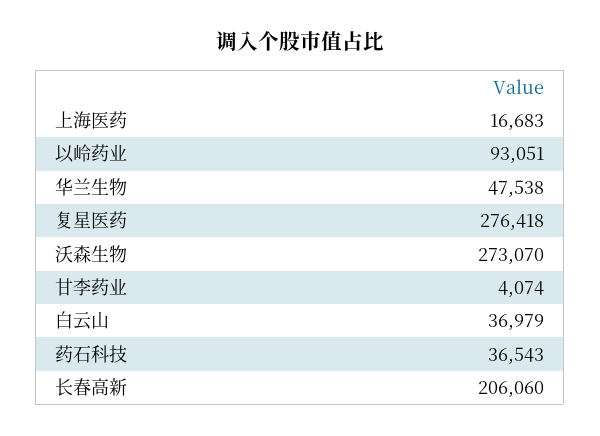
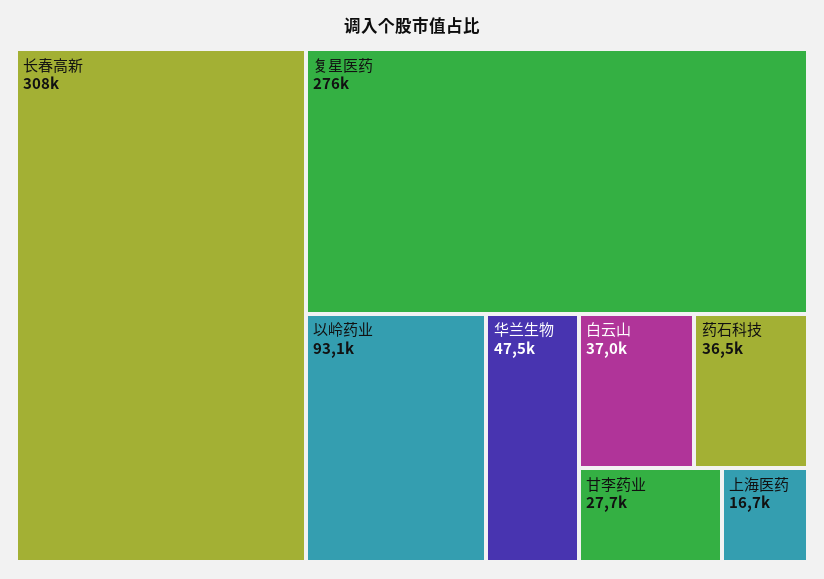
  {
    "上海医药": 16683,
    "以岭药业": 93051,
    "华兰生物": 47538,
    "复星医药": 276418,
-   "沃森生物": 273070,
-   "甘李药业": 4074,
+   "甘李药业": 27700,
    "白云山": 36979,
    "药石科技": 36543,
-   "长春高新": 206060
+   "长春高新": 308000
  }

